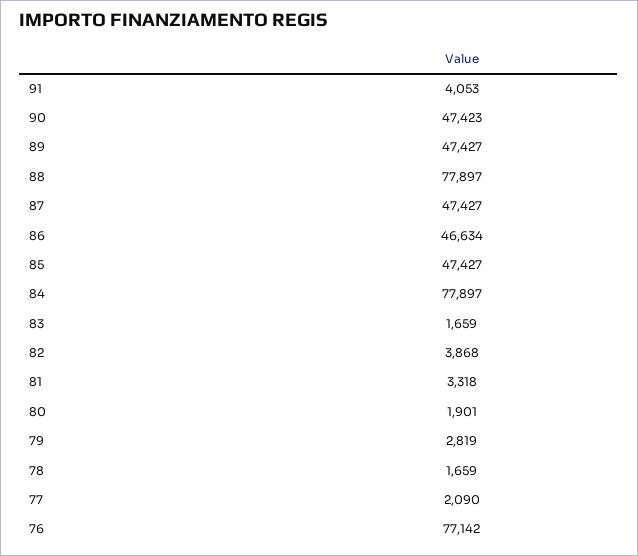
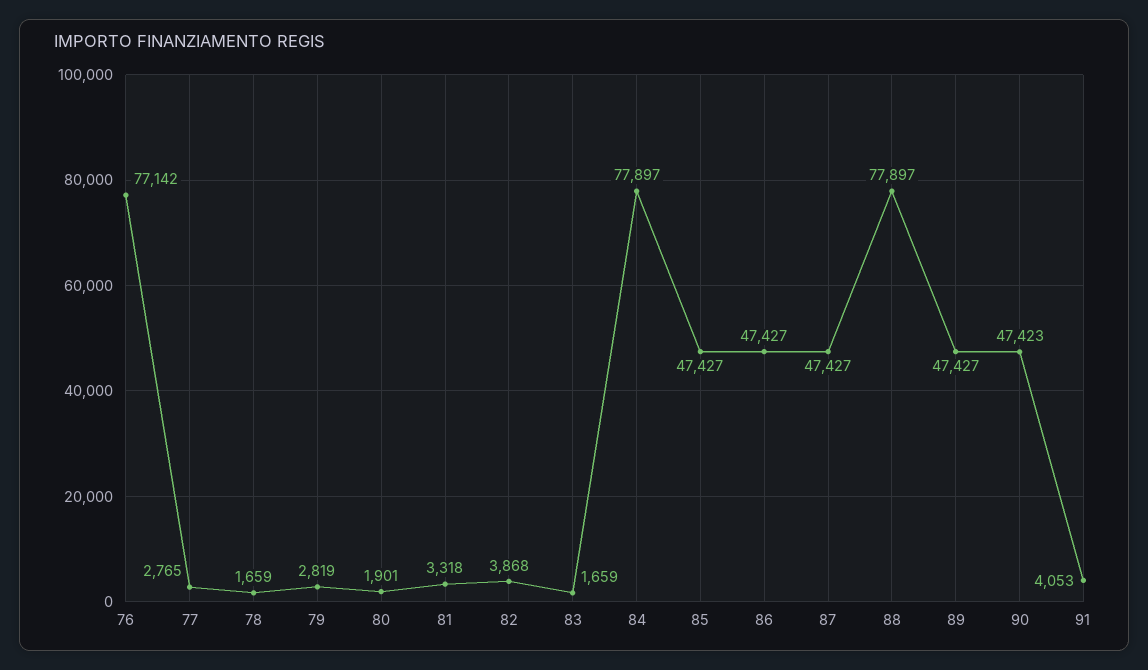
  {
    "91": 4053,
    "90": 47423,
    "89": 47427,
    "88": 77897,
    "87": 47427,
-   "86": 46634,
+   "86": 47427,
    "85": 47427,
    "84": 77897,
    "83": 1659,
    "82": 3868,
    "81": 3318,
    "80": 1901,
    "79": 2819,
    "78": 1659,
-   "77": 2090,
+   "77": 2765,
    "76": 77142
  }

